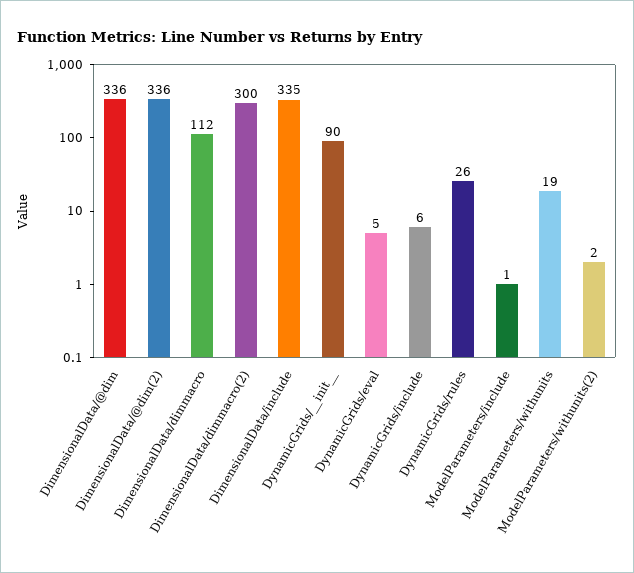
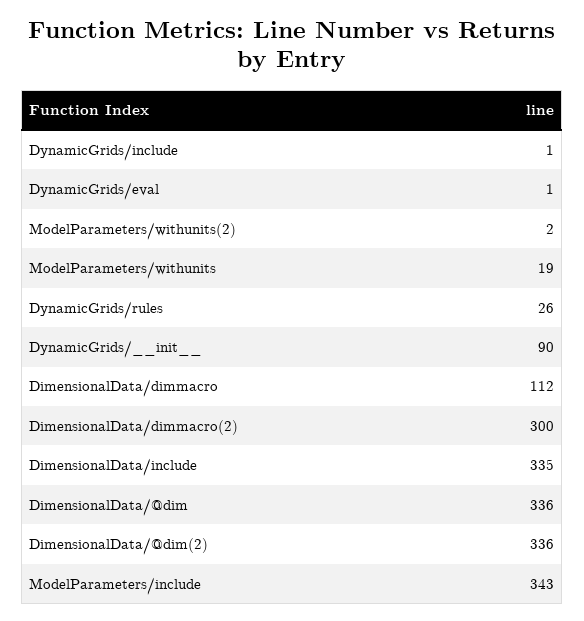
  {
    "DimensionalData/@dim": 336,
    "DimensionalData/@dim(2)": 336,
    "DimensionalData/dimmacro": 112,
    "DimensionalData/dimmacro(2)": 300,
    "DimensionalData/include": 335,
    "DynamicGrids/__init__": 90,
-   "DynamicGrids/eval": 5,
+   "DynamicGrids/eval": 1,
-   "DynamicGrids/include": 6,
+   "DynamicGrids/include": 1,
    "DynamicGrids/rules": 26,
-   "ModelParameters/include": 1,
+   "ModelParameters/include": 343,
    "ModelParameters/withunits": 19,
    "ModelParameters/withunits(2)": 2
  }

